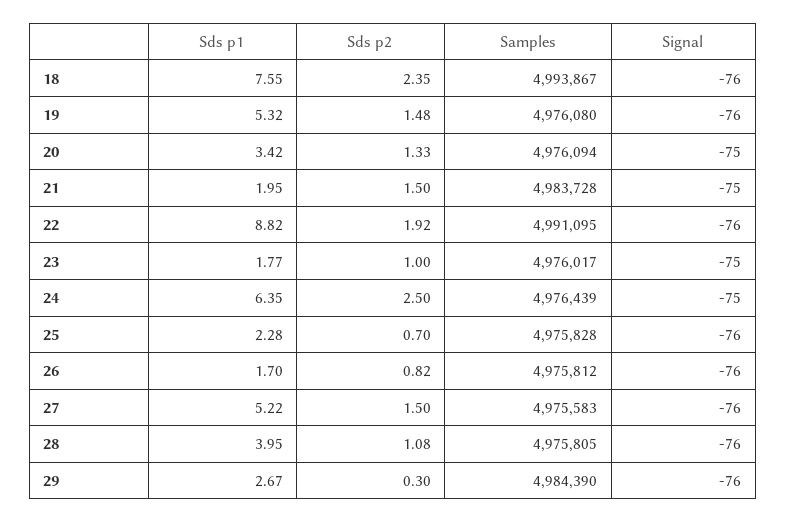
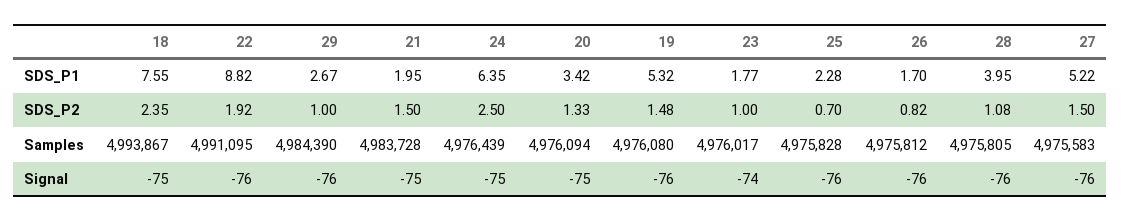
  {
    "Sds p1": {
      "18": 7.55,
      "19": 5.32,
      "20": 3.42,
      "21": 1.95,
      "22": 8.82,
      "23": 1.77,
      "24": 6.35,
      "25": 2.28,
      "26": 1.7,
      "27": 5.22,
      "28": 3.95,
      "29": 2.67
    },
    "Sds p2": {
      "18": 2.35,
      "19": 1.48,
      "20": 1.33,
      "21": 1.5,
      "22": 1.92,
      "23": 1,
      "24": 2.5,
      "25": 0.7,
      "26": 0.82,
      "27": 1.5,
      "28": 1.08,
-     "29": 0.3
+     "29": 1
    },
    "Samples": {
      "18": 4993867,
      "19": 4976080,
      "20": 4976094,
      "21": 4983728,
      "22": 4991095,
      "23": 4976017,
      "24": 4976439,
      "25": 4975828,
      "26": 4975812,
      "27": 4975583,
      "28": 4975805,
      "29": 4984390
    },
    "Signal": {
-     "18": -76,
+     "18": -75,
      "19": -76,
      "20": -75,
      "21": -75,
      "22": -76,
-     "23": -75,
+     "23": -74,
      "24": -75,
      "25": -76,
      "26": -76,
      "27": -76,
      "28": -76,
      "29": -76
    }
  }

